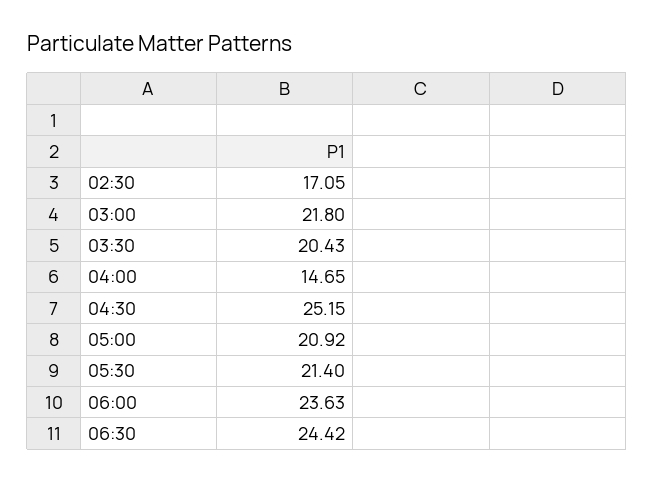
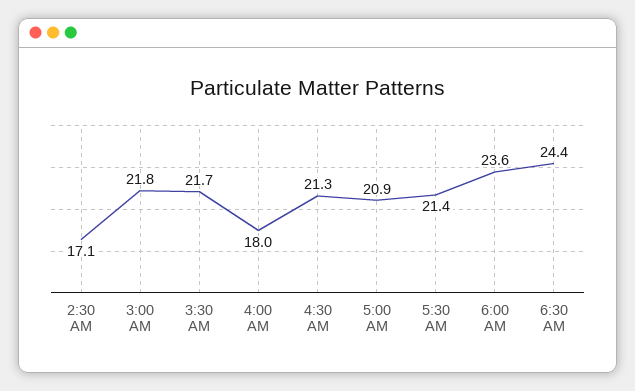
  {
    "02:30": 17.05,
    "03:00": 21.8,
-   "03:30": 20.43,
+   "03:30": 21.7,
-   "04:00": 14.65,
+   "04:00": 18,
-   "04:30": 25.15,
+   "04:30": 21.3,
    "05:00": 20.92,
    "05:30": 21.4,
    "06:00": 23.63,
    "06:30": 24.42
  }

